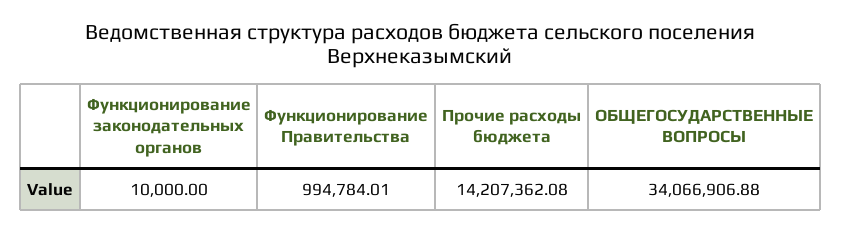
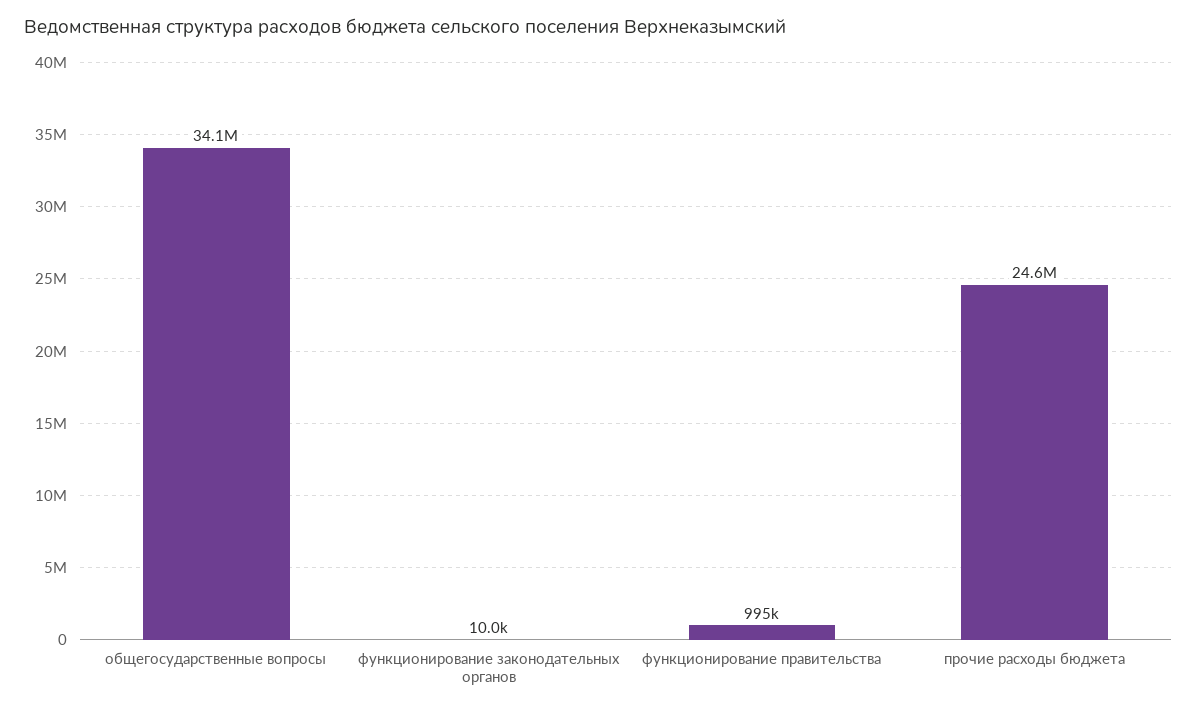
  {
    "Функционирование законодательных органов": 10000,
    "Функционирование Правительства": 994784.01,
-   "Прочие расходы бюджета": 14207362.08,
+   "Прочие расходы бюджета": 24600000,
    "ОБЩЕГОСУДАРСТВЕННЫЕ ВОПРОСЫ": 34066906.88
  }

